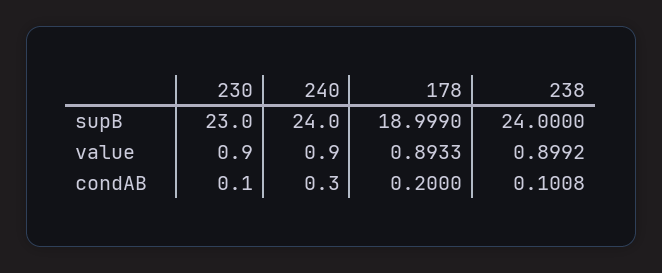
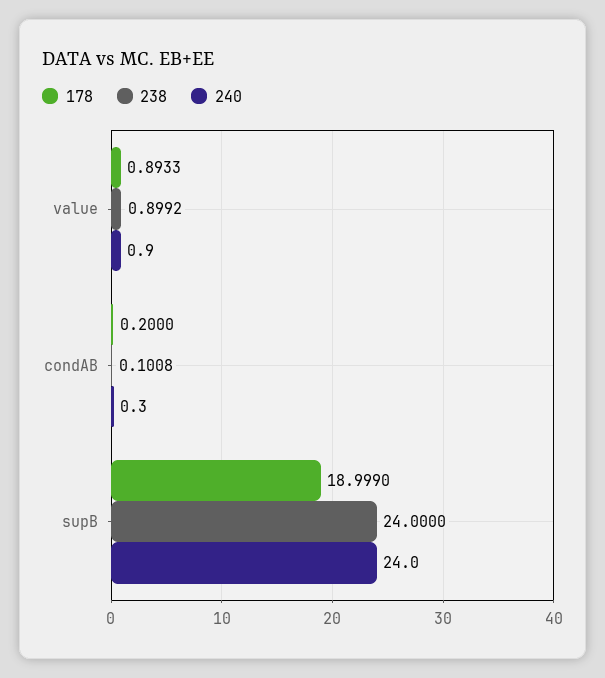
  {
-   "230": {
-     "supB": 23,
-     "value": 0.9,
-     "condAB": 0.1
-   },
    "240": {
      "supB": 24,
      "value": 0.9,
      "condAB": 0.3
    },
    "178": {
      "supB": 18.999,
      "value": 0.8933,
      "condAB": 0.2
    },
    "238": {
      "supB": 24,
      "value": 0.8992,
      "condAB": 0.1008
    }
  }

